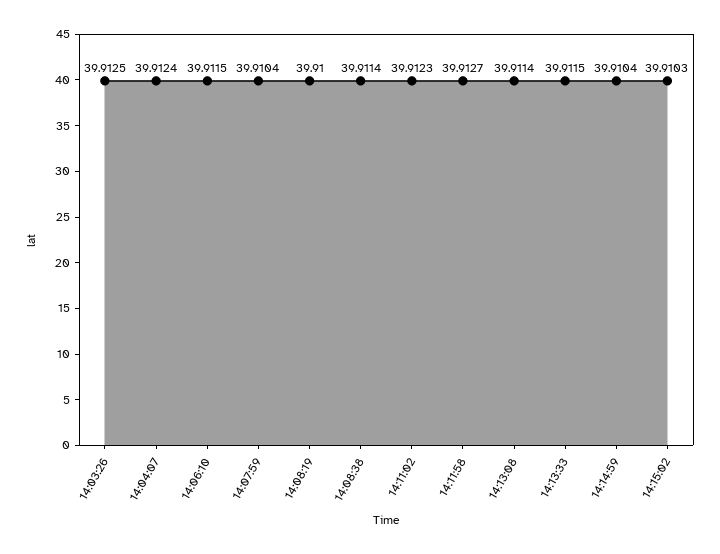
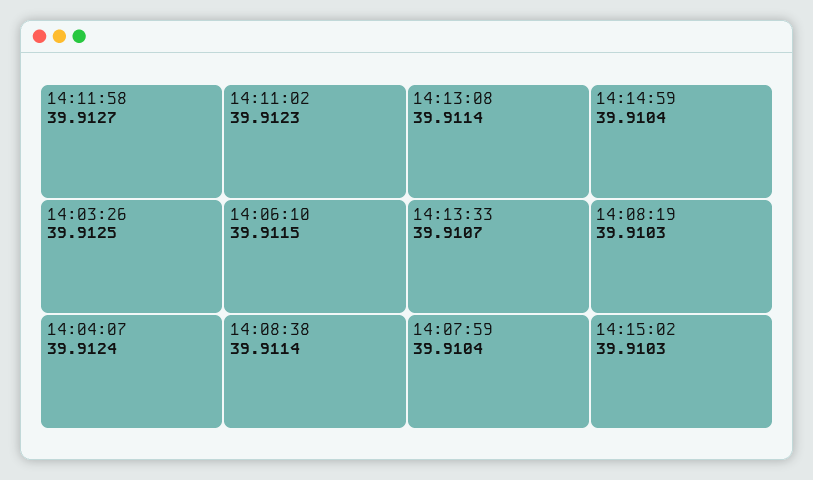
  {
    "14:03:26": 39.9125,
    "14:04:07": 39.9124,
    "14:06:10": 39.9115,
    "14:07:59": 39.9104,
-   "14:08:19": 39.91,
+   "14:08:19": 39.9103,
    "14:08:38": 39.9114,
    "14:11:02": 39.9123,
    "14:11:58": 39.9127,
    "14:13:08": 39.9114,
-   "14:13:33": 39.9115,
+   "14:13:33": 39.9107,
    "14:14:59": 39.9104,
    "14:15:02": 39.9103
  }

